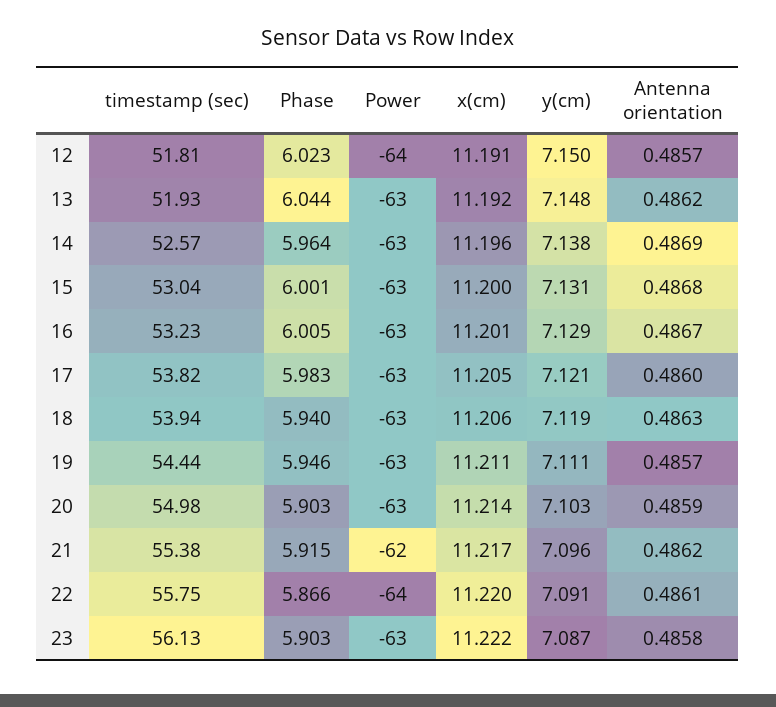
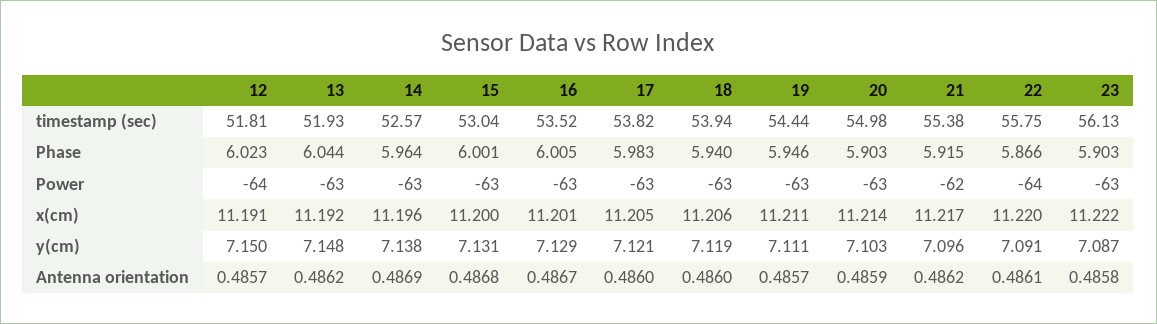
  {
    "timestamp (sec)": {
      "12": 51.81,
      "13": 51.93,
      "14": 52.57,
      "15": 53.04,
-     "16": 53.23,
+     "16": 53.52,
      "17": 53.82,
      "18": 53.94,
      "19": 54.44,
      "20": 54.98,
      "21": 55.38,
      "22": 55.75,
      "23": 56.13
    },
    "Phase": {
      "12": 6.023,
      "13": 6.044,
      "14": 5.964,
      "15": 6.001,
      "16": 6.005,
      "17": 5.983,
      "18": 5.94,
      "19": 5.946,
      "20": 5.903,
      "21": 5.915,
      "22": 5.866,
      "23": 5.903
    },
    "Power": {
      "12": -64,
      "13": -63,
      "14": -63,
      "15": -63,
      "16": -63,
      "17": -63,
      "18": -63,
      "19": -63,
      "20": -63,
      "21": -62,
      "22": -64,
      "23": -63
    },
    "x(cm)": {
      "12": 11.191,
      "13": 11.192,
      "14": 11.196,
      "15": 11.2,
      "16": 11.201,
      "17": 11.205,
      "18": 11.206,
      "19": 11.211,
      "20": 11.214,
      "21": 11.217,
      "22": 11.22,
      "23": 11.222
    },
    "y(cm)": {
      "12": 7.15,
      "13": 7.148,
      "14": 7.138,
      "15": 7.131,
      "16": 7.129,
      "17": 7.121,
      "18": 7.119,
      "19": 7.111,
      "20": 7.103,
      "21": 7.096,
      "22": 7.091,
      "23": 7.087
    },
    "Antenna orientation": {
      "12": 0.4857,
      "13": 0.4862,
      "14": 0.4869,
      "15": 0.4868,
      "16": 0.4867,
      "17": 0.486,
-     "18": 0.4863,
+     "18": 0.486,
      "19": 0.4857,
      "20": 0.4859,
      "21": 0.4862,
      "22": 0.4861,
      "23": 0.4858
    }
  }

